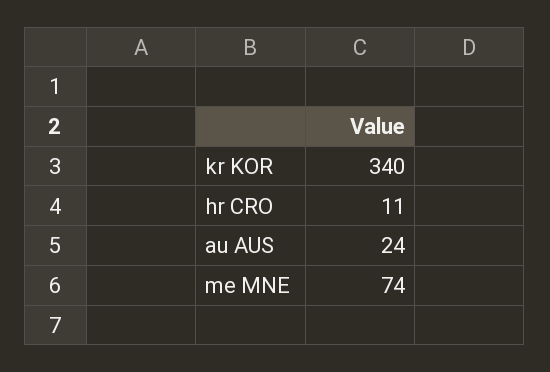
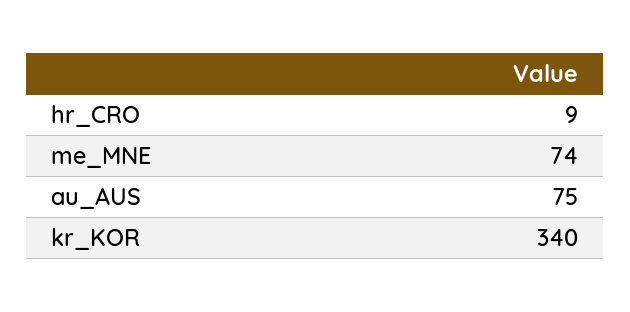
  {
    "kr KOR": 340,
-   "hr CRO": 11,
+   "hr CRO": 9,
-   "au AUS": 24,
+   "au AUS": 75,
    "me MNE": 74
  }

